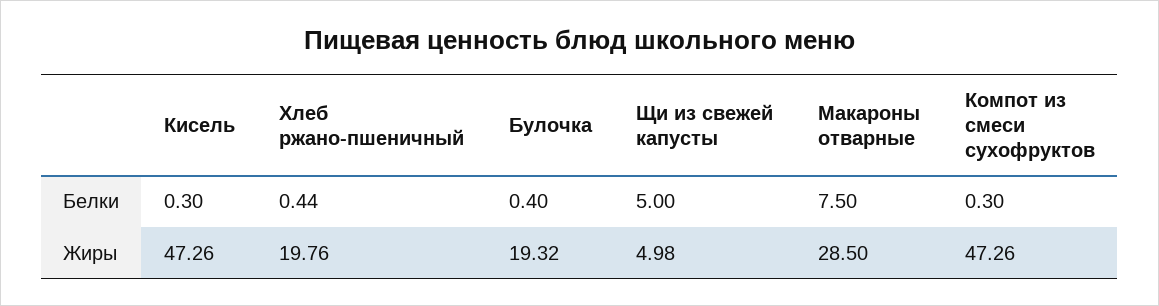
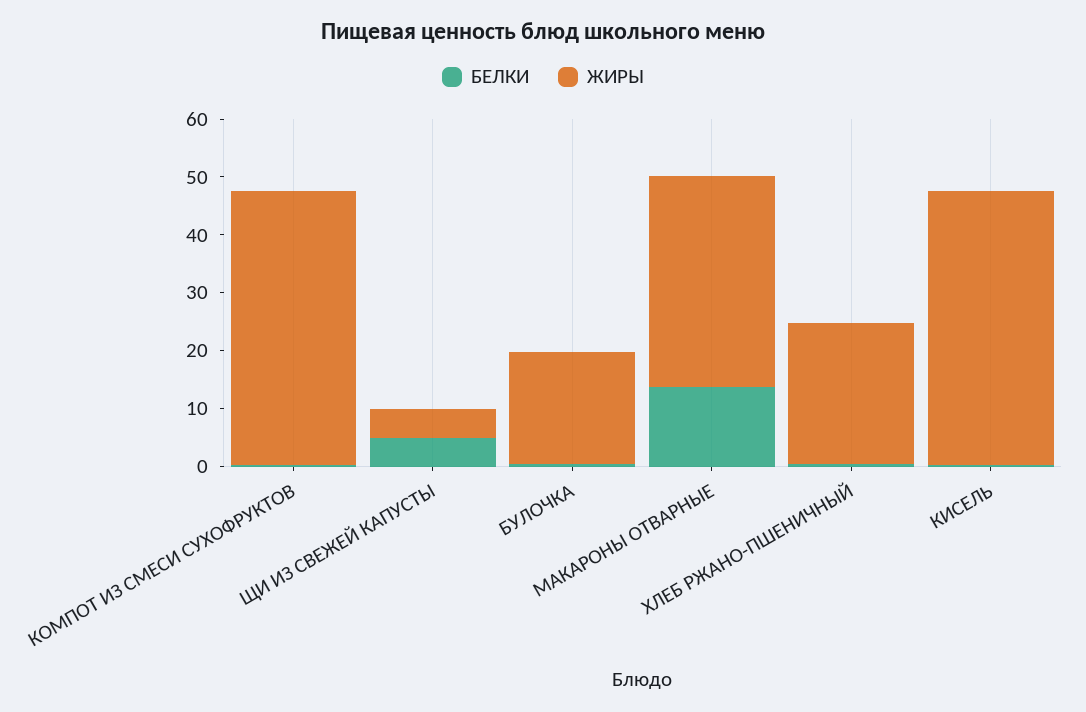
  {
    "Белки": {
      "Кисель": 0.3,
      "Хлеб ржано-пшеничный": 0.44,
      "Булочка": 0.4,
      "Щи из свежей капусты": 5,
-     "Макароны отварные": 7.5,
+     "Макароны отварные": 14,
      "Компот из смеси сухофруктов": 0.3
    },
    "Жиры": {
      "Кисель": 47.26,
-     "Хлеб ржано-пшеничный": 19.76,
+     "Хлеб ржано-пшеничный": 24,
      "Булочка": 19.32,
      "Щи из свежей капусты": 4.98,
-     "Макароны отварные": 28.5,
+     "Макароны отварные": 36,
      "Компот из смеси сухофруктов": 47.26
    }
  }

